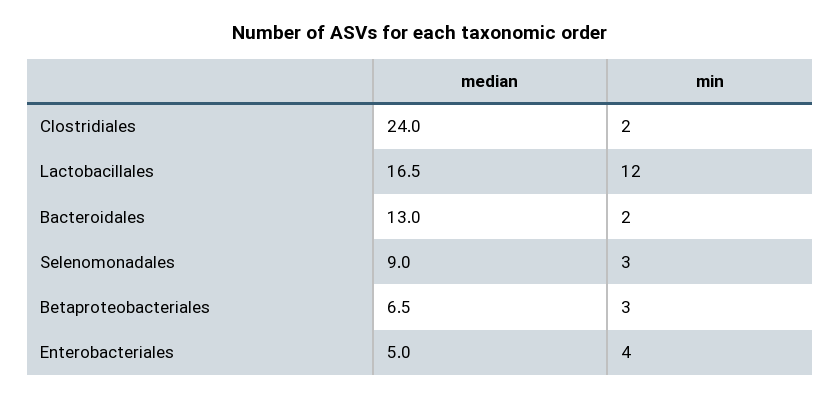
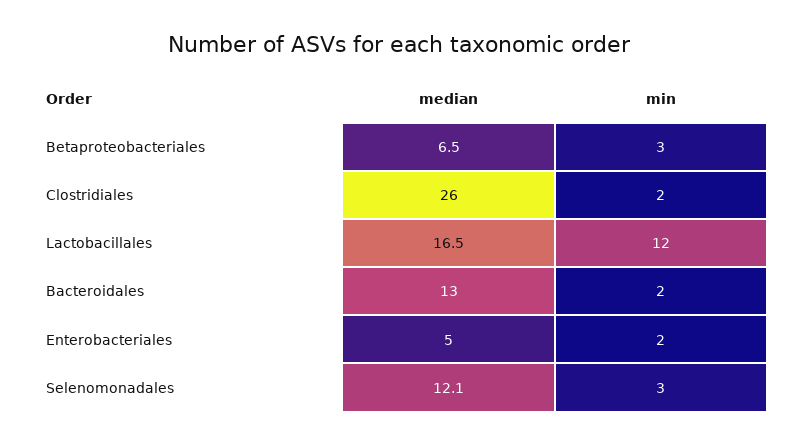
  {
    "median": {
-     "Clostridiales": 24,
+     "Clostridiales": 26,
      "Lactobacillales": 16.5,
      "Bacteroidales": 13,
-     "Selenomonadales": 9,
+     "Selenomonadales": 12.1,
      "Betaproteobacteriales": 6.5,
      "Enterobacteriales": 5
    },
    "min": {
      "Clostridiales": 2,
      "Lactobacillales": 12,
      "Bacteroidales": 2,
      "Selenomonadales": 3,
      "Betaproteobacteriales": 3,
-     "Enterobacteriales": 4
+     "Enterobacteriales": 2
    }
  }

